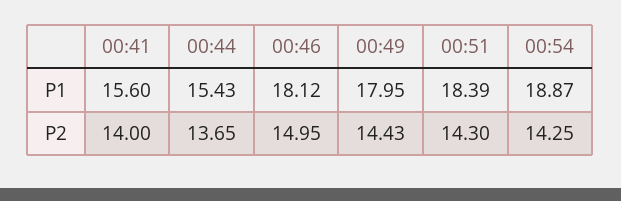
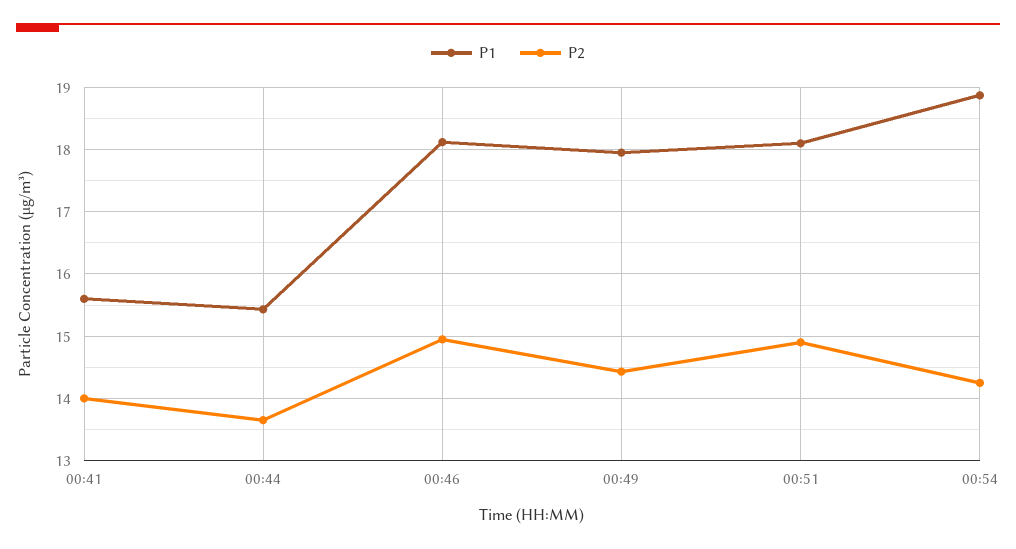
  {
    "P1": {
      "00:41": 15.6,
      "00:44": 15.43,
      "00:46": 18.12,
      "00:49": 17.95,
-     "00:51": 18.39,
+     "00:51": 18.1,
      "00:54": 18.87
    },
    "P2": {
      "00:41": 14,
      "00:44": 13.65,
      "00:46": 14.95,
      "00:49": 14.43,
-     "00:51": 14.3,
+     "00:51": 14.9,
      "00:54": 14.25
    }
  }

